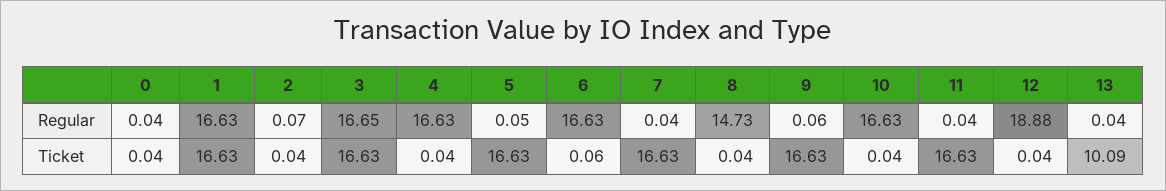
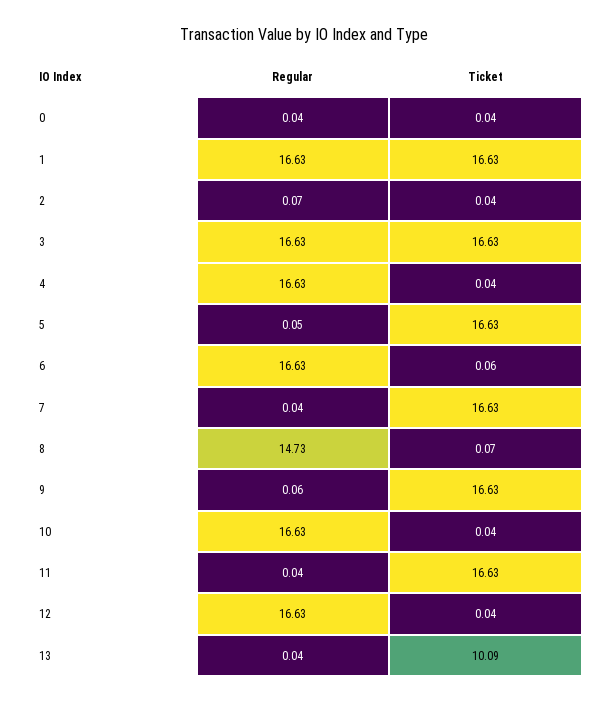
  {
    "0": {
      "Regular": 0.04,
      "Ticket": 0.04
    },
    "1": {
      "Regular": 16.63,
      "Ticket": 16.63
    },
    "2": {
      "Regular": 0.07,
      "Ticket": 0.04
    },
    "3": {
-     "Regular": 16.65,
+     "Regular": 16.63,
      "Ticket": 16.63
    },
    "4": {
      "Regular": 16.63,
      "Ticket": 0.04
    },
    "5": {
      "Regular": 0.05,
      "Ticket": 16.63
    },
    "6": {
      "Regular": 16.63,
      "Ticket": 0.06
    },
    "7": {
      "Regular": 0.04,
      "Ticket": 16.63
    },
    "8": {
      "Regular": 14.73,
-     "Ticket": 0.04
+     "Ticket": 0.07
    },
    "9": {
      "Regular": 0.06,
      "Ticket": 16.63
    },
    "10": {
      "Regular": 16.63,
      "Ticket": 0.04
    },
    "11": {
      "Regular": 0.04,
      "Ticket": 16.63
    },
    "12": {
-     "Regular": 18.88,
+     "Regular": 16.63,
      "Ticket": 0.04
    },
    "13": {
      "Regular": 0.04,
      "Ticket": 10.09
    }
  }

